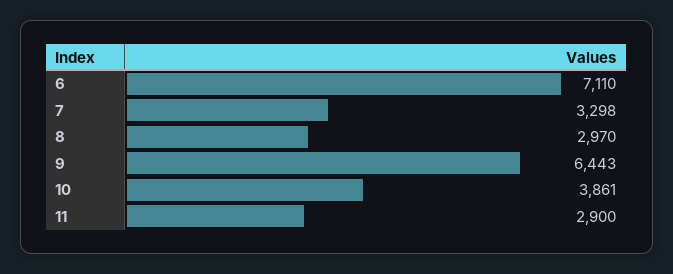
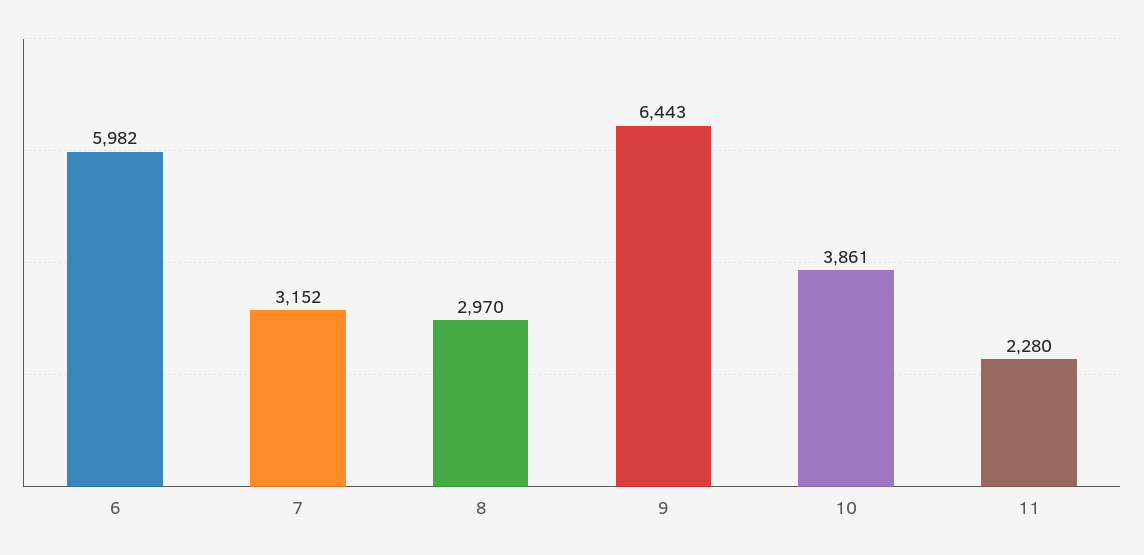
  {
-   "6": 7110,
+   "6": 5982,
-   "7": 3298,
+   "7": 3152,
    "8": 2970,
    "9": 6443,
    "10": 3861,
-   "11": 2900
+   "11": 2280
  }

